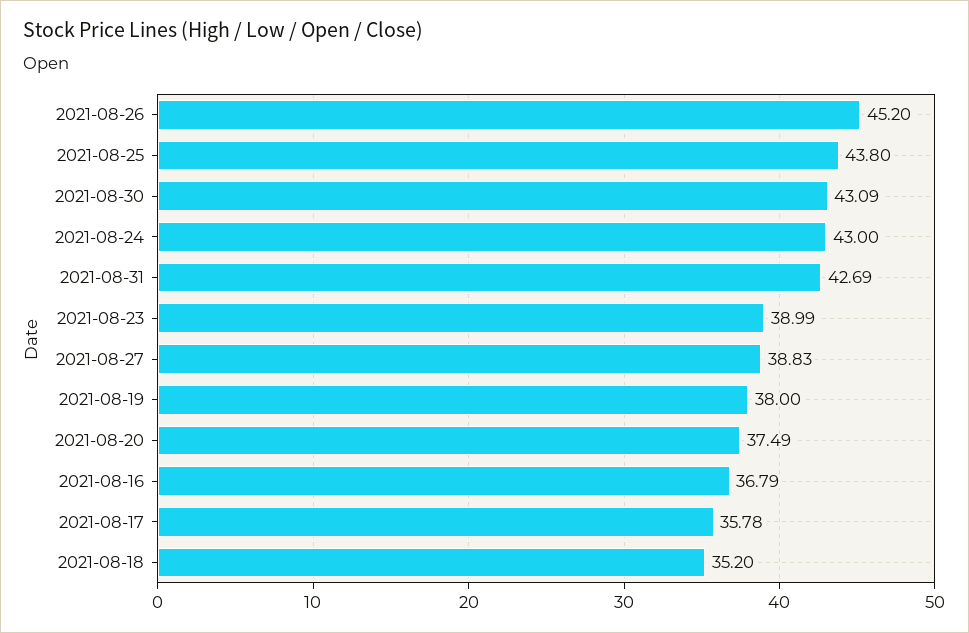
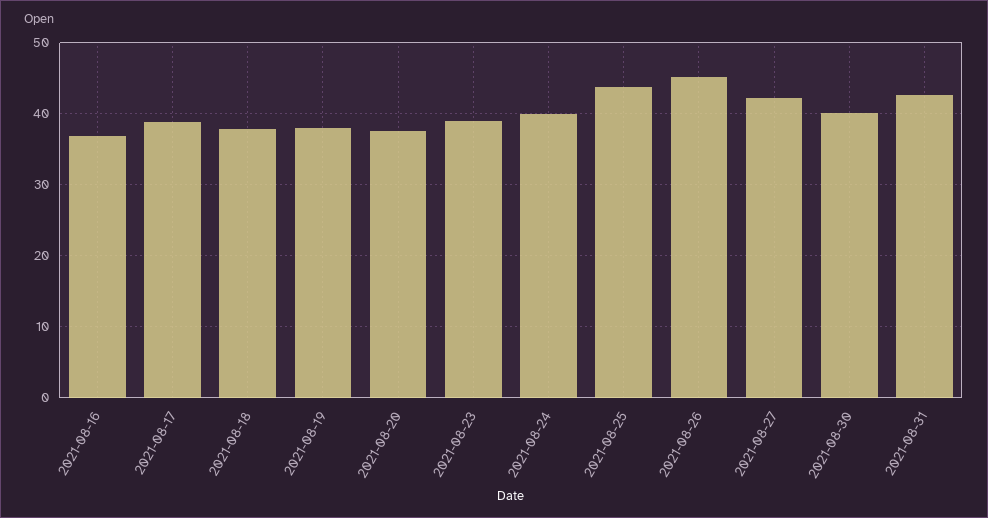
  {
    "2021-08-26": 45.2,
    "2021-08-25": 43.8,
-   "2021-08-30": 43.09,
+   "2021-08-30": 40,
-   "2021-08-24": 43,
+   "2021-08-24": 40,
    "2021-08-31": 42.69,
    "2021-08-23": 38.99,
-   "2021-08-27": 38.83,
+   "2021-08-27": 42,
    "2021-08-19": 38,
    "2021-08-20": 37.49,
    "2021-08-16": 36.79,
-   "2021-08-17": 35.78,
+   "2021-08-17": 39,
-   "2021-08-18": 35.2
+   "2021-08-18": 38
  }

